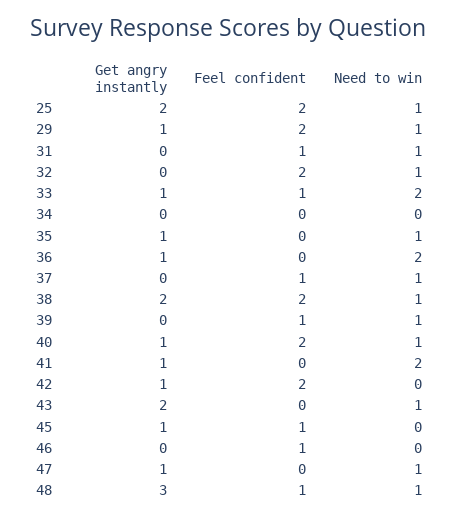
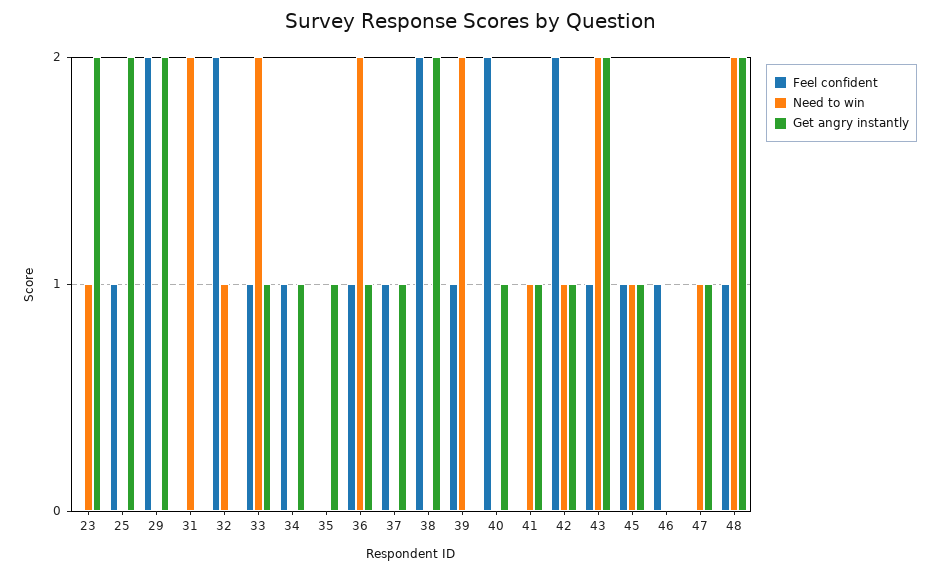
  {
    "Get angry instantly": {
      "25": 2,
-     "29": 1,
+     "29": 2,
      "31": 0,
      "32": 0,
      "33": 1,
-     "34": 0,
+     "34": 1,
      "35": 1,
      "36": 1,
-     "37": 0,
+     "37": 1,
      "38": 2,
      "39": 0,
      "40": 1,
      "41": 1,
      "42": 1,
      "43": 2,
      "45": 1,
      "46": 0,
      "47": 1,
-     "48": 3
+     "48": 2,
+     "23": 2
    },
    "Feel confident": {
-     "25": 2,
+     "25": 1,
      "29": 2,
-     "31": 1,
+     "31": 0,
      "32": 2,
      "33": 1,
-     "34": 0,
+     "34": 1,
      "35": 0,
-     "36": 0,
+     "36": 1,
      "37": 1,
      "38": 2,
      "39": 1,
      "40": 2,
      "41": 0,
      "42": 2,
-     "43": 0,
+     "43": 1,
      "45": 1,
      "46": 1,
      "47": 0,
-     "48": 1
+     "48": 1,
+     "23": 0
    },
    "Need to win": {
-     "25": 1,
+     "25": 0,
-     "29": 1,
+     "29": 0,
-     "31": 1,
+     "31": 2,
      "32": 1,
      "33": 2,
      "34": 0,
-     "35": 1,
+     "35": 0,
      "36": 2,
-     "37": 1,
+     "37": 0,
-     "38": 1,
+     "38": 0,
-     "39": 1,
+     "39": 2,
-     "40": 1,
+     "40": 0,
-     "41": 2,
+     "41": 1,
-     "42": 0,
+     "42": 1,
-     "43": 1,
+     "43": 2,
-     "45": 0,
+     "45": 1,
      "46": 0,
      "47": 1,
-     "48": 1
+     "48": 2,
+     "23": 1
    }
  }

